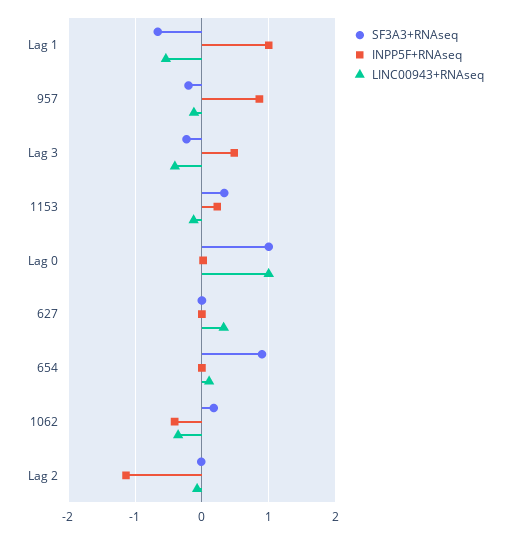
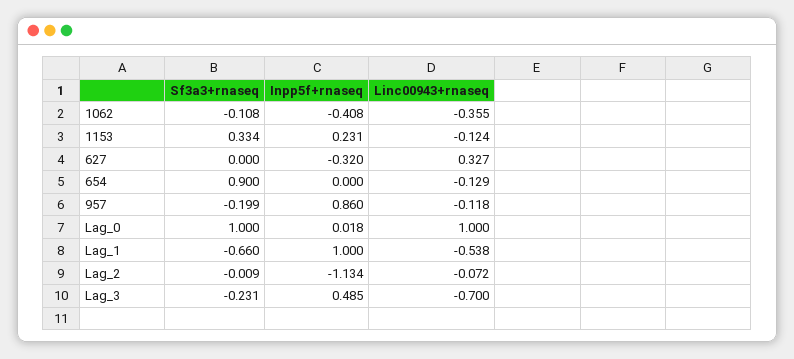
  {
    "SF3A3+RNAseq": {
      "Lag 1": -0.66,
      "957": -0.199,
      "Lag 3": -0.231,
      "1153": 0.334,
      "Lag 0": 1,
      "627": 0,
      "654": 0.9,
-     "1062": 0.2,
+     "1062": -0.108,
      "Lag 2": -0.009
    },
    "INPP5F+RNAseq": {
      "Lag 1": 1,
      "957": 0.86,
      "Lag 3": 0.485,
      "1153": 0.231,
      "Lag 0": 0.018,
-     "627": 0,
+     "627": -0.32,
      "654": 0,
      "1062": -0.408,
      "Lag 2": -1.134
    },
    "LINC00943+RNAseq": {
      "Lag 1": -0.538,
      "957": -0.118,
-     "Lag 3": -0.4,
+     "Lag 3": -0.7,
      "1153": -0.124,
      "Lag 0": 1,
      "627": 0.327,
-     "654": 0.1,
+     "654": -0.129,
      "1062": -0.355,
      "Lag 2": -0.072
    }
  }

